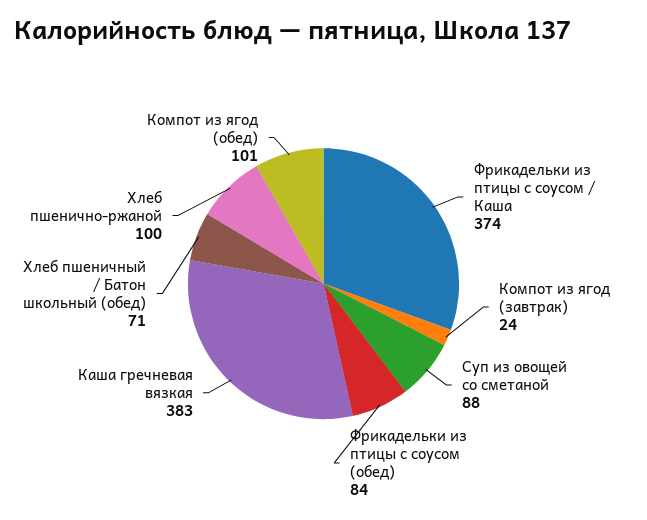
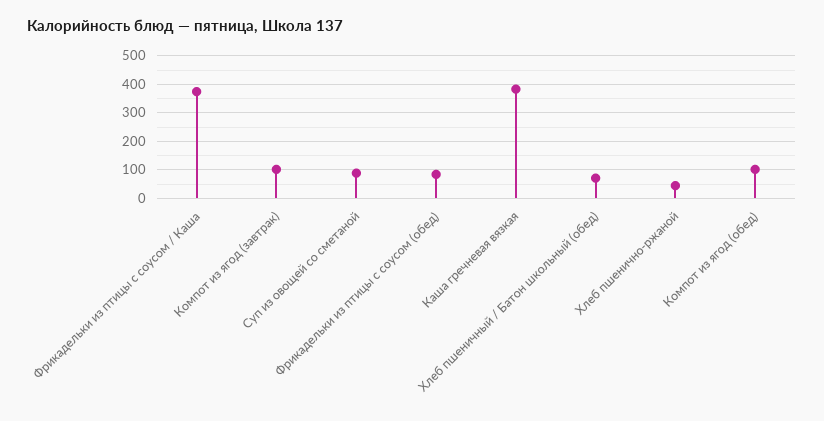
  {
    "Фрикадельки из птицы с соусом / Каша": 374,
-   "Компот из ягод (завтрак)": 24,
+   "Компот из ягод (завтрак)": 100,
    "Суп из овощей со сметаной": 88,
    "Фрикадельки из птицы с соусом (обед)": 84,
    "Каша гречневая вязкая": 383,
    "Хлеб пшеничный / Батон школьный (обед)": 71,
-   "Хлеб пшенично-ржаной": 100,
+   "Хлеб пшенично-ржаной": 50,
    "Компот из ягод (обед)": 101
  }

